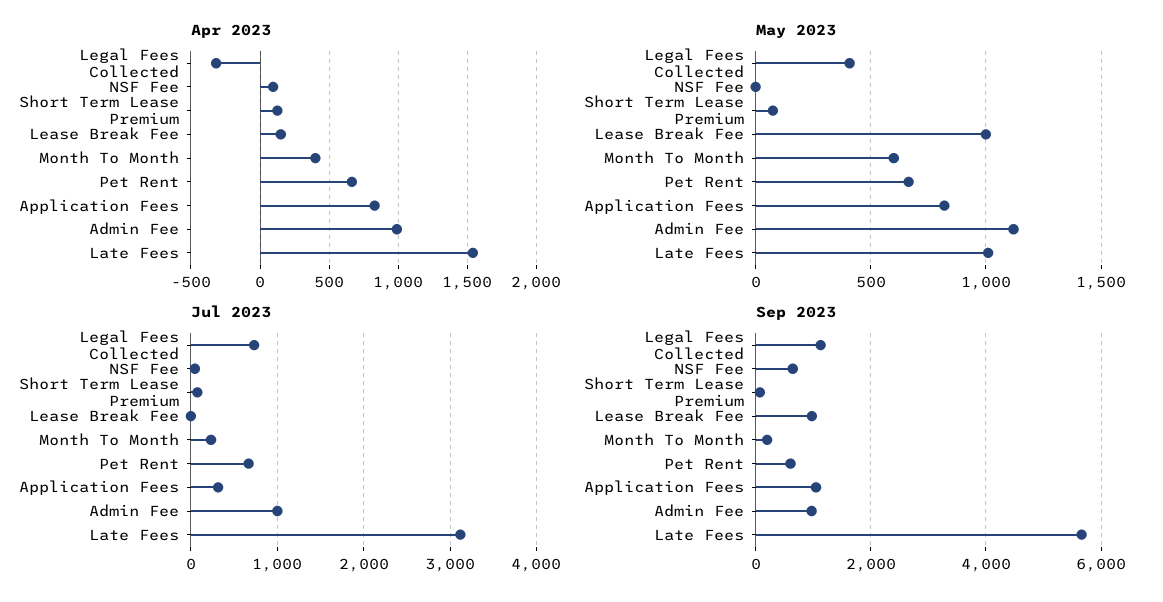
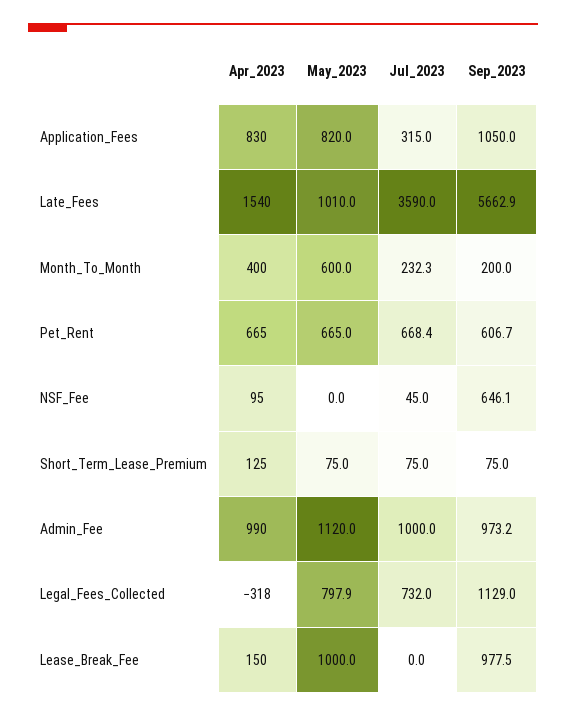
  {
    "Apr 2023": {
      "Legal Fees Collected": -318,
      "NSF Fee": 95,
      "Short Term Lease Premium": 125,
      "Lease Break Fee": 150,
      "Month To Month": 400,
      "Pet Rent": 665,
      "Application Fees": 830,
      "Admin Fee": 990,
      "Late Fees": 1540
    },
    "May 2023": {
-     "Legal Fees Collected": 400,
+     "Legal Fees Collected": 797.9,
      "NSF Fee": 0,
      "Short Term Lease Premium": 75,
      "Lease Break Fee": 1000,
      "Month To Month": 600,
      "Pet Rent": 665,
      "Application Fees": 820,
      "Admin Fee": 1120,
      "Late Fees": 1010
    },
    "Jul 2023": {
      "Legal Fees Collected": 732,
      "NSF Fee": 45,
      "Short Term Lease Premium": 75,
      "Lease Break Fee": 0,
      "Month To Month": 232.3,
      "Pet Rent": 668.4,
      "Application Fees": 315,
      "Admin Fee": 1000,
-     "Late Fees": 3100
+     "Late Fees": 3590
    },
    "Sep 2023": {
      "Legal Fees Collected": 1129,
      "NSF Fee": 646.1,
      "Short Term Lease Premium": 75,
      "Lease Break Fee": 977.5,
      "Month To Month": 200,
      "Pet Rent": 606.7,
      "Application Fees": 1050,
      "Admin Fee": 973.2,
      "Late Fees": 5662.9
    }
  }

